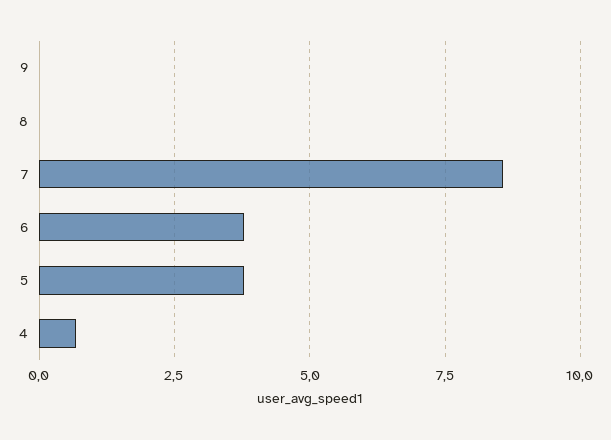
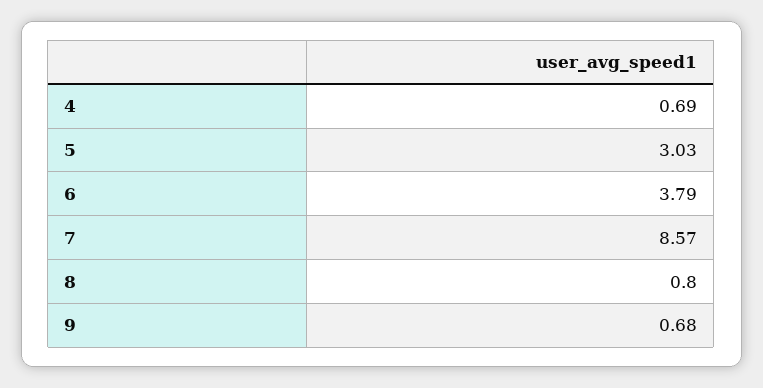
  {
-   "9": 0,
+   "9": 0.68,
-   "8": 0,
+   "8": 0.8,
    "7": 8.57,
    "6": 3.79,
-   "5": 3.75,
+   "5": 3.03,
    "4": 0.69
  }

